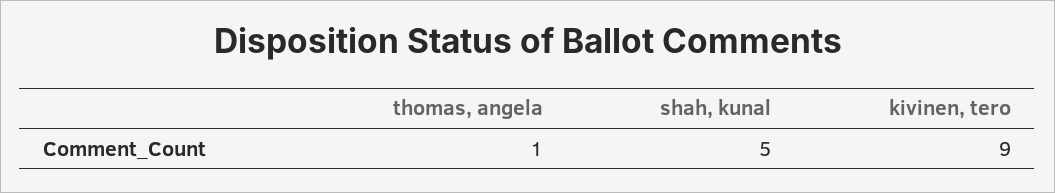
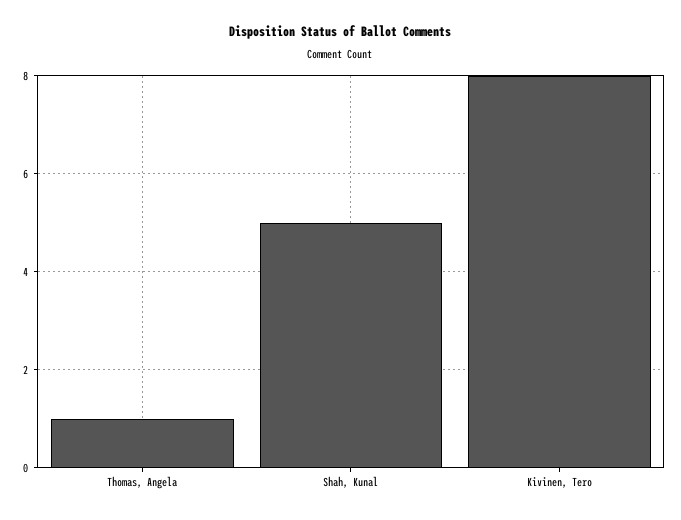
  {
    "thomas, angela": 1,
    "shah, kunal": 5,
-   "kivinen, tero": 9
+   "kivinen, tero": 8
  }

